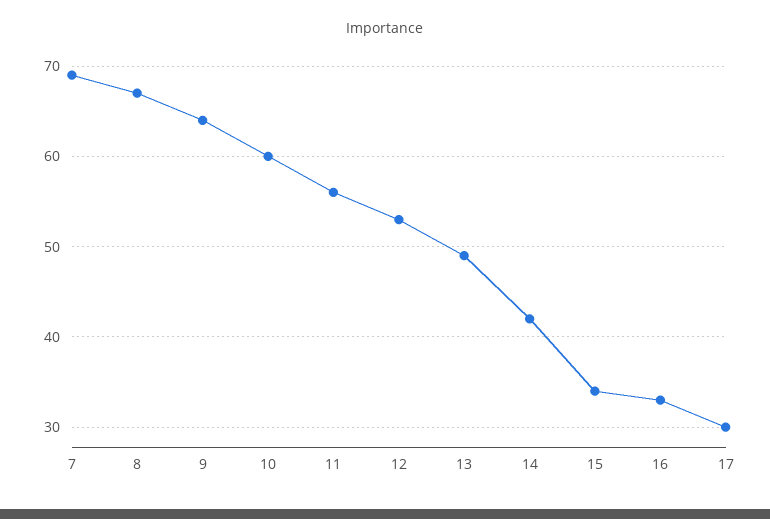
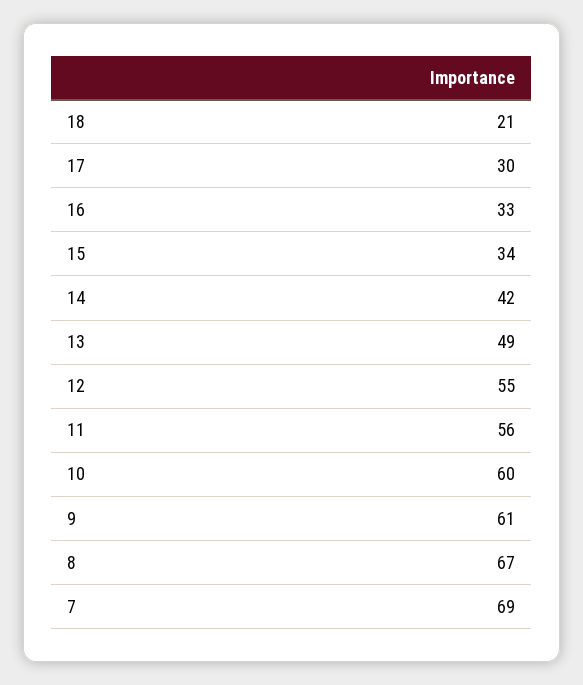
  {
    "7": 69,
    "8": 67,
-   "9": 64,
+   "9": 61,
    "10": 60,
    "11": 56,
-   "12": 53,
+   "12": 55,
    "13": 49,
    "14": 42,
    "15": 34,
    "16": 33,
-   "17": 30
+   "17": 30,
+   "18": 21
  }

